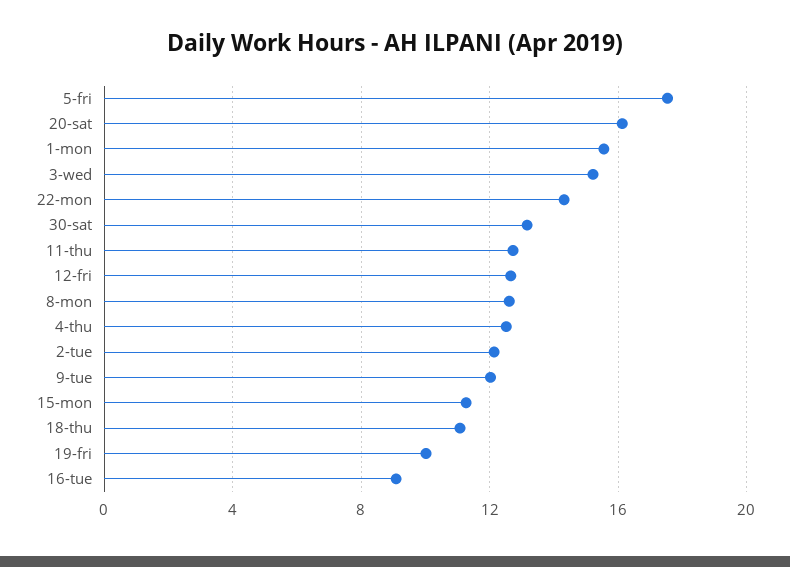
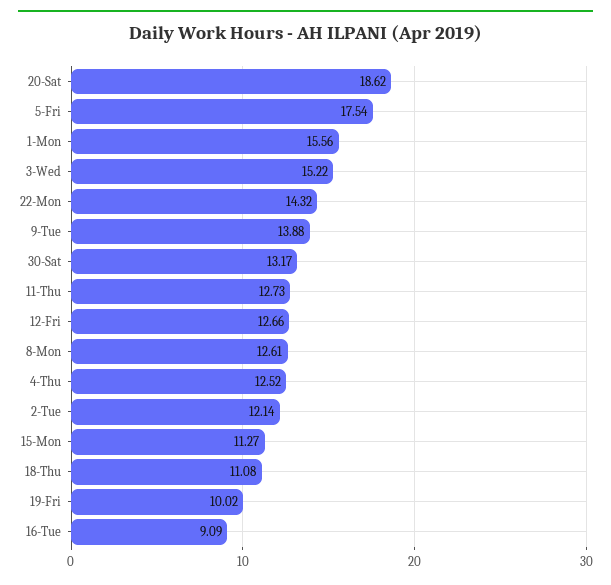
  {
    "5-fri": 17.54,
-   "20-sat": 16,
+   "20-sat": 18.62,
    "1-mon": 15.56,
    "3-wed": 15.22,
    "22-mon": 14.32,
    "30-sat": 13.17,
    "11-thu": 12.73,
    "12-fri": 12.66,
    "8-mon": 12.61,
    "4-thu": 12.52,
    "2-tue": 12.14,
-   "9-tue": 12,
+   "9-tue": 13.88,
    "15-mon": 11.27,
    "18-thu": 11.08,
    "19-fri": 10.02,
    "16-tue": 9.09
  }

